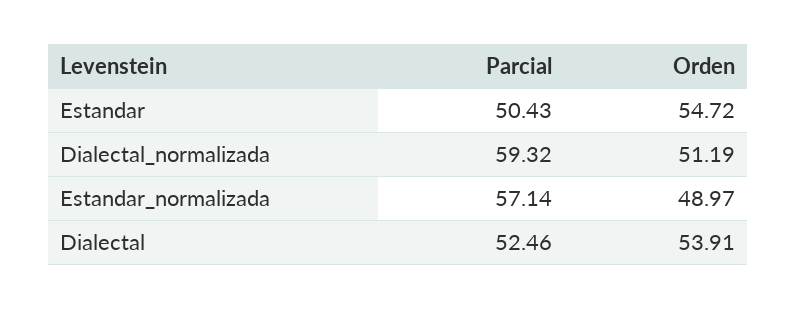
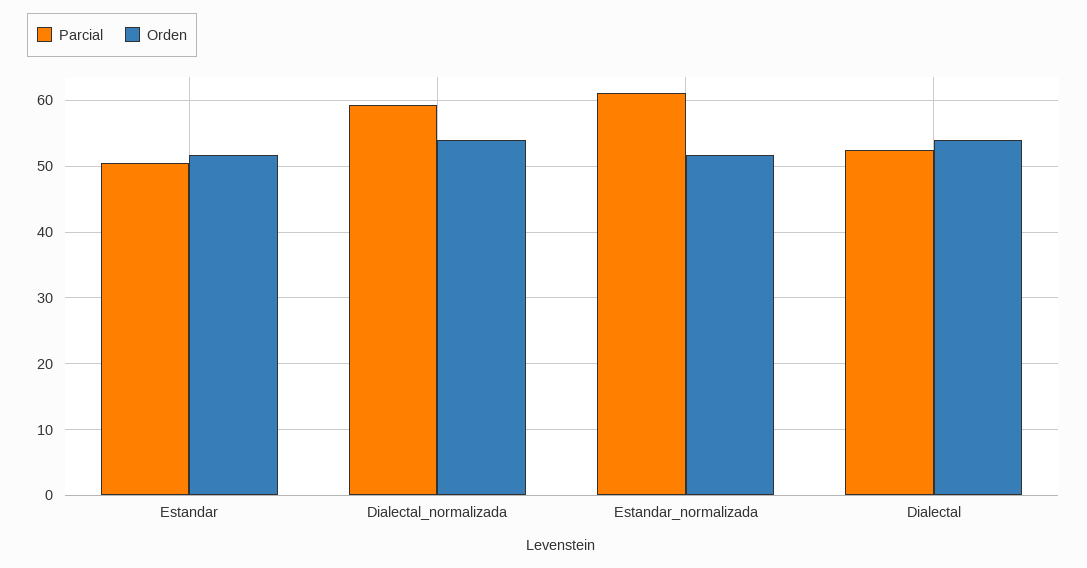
  {
    "Parcial": {
      "Estandar": 50.43,
      "Dialectal_normalizada": 59.32,
-     "Estandar_normalizada": 57.14,
+     "Estandar_normalizada": 61,
      "Dialectal": 52.46
    },
    "Orden": {
-     "Estandar": 54.72,
+     "Estandar": 52,
-     "Dialectal_normalizada": 51.19,
+     "Dialectal_normalizada": 54,
-     "Estandar_normalizada": 48.97,
+     "Estandar_normalizada": 52,
      "Dialectal": 53.91
    }
  }

